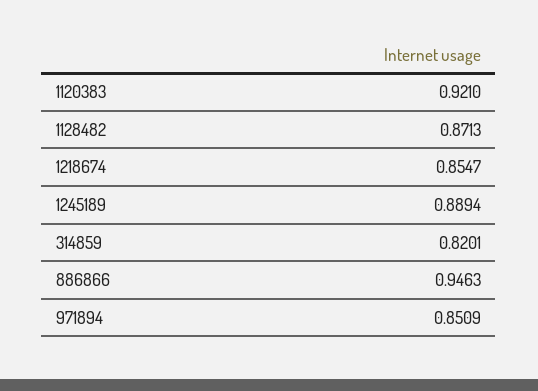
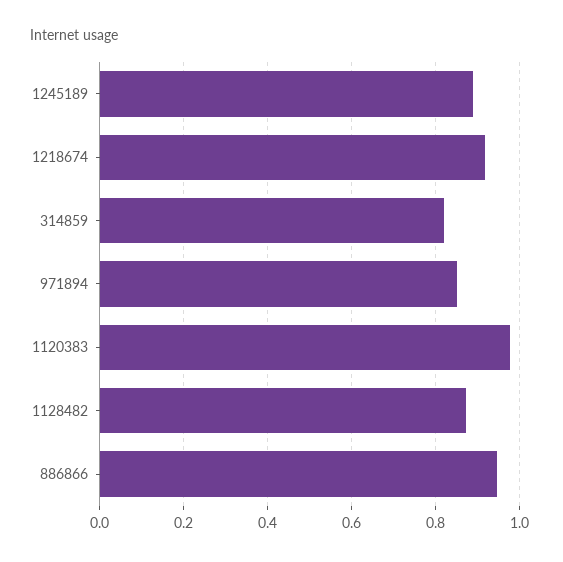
  {
-   "1120383": 0.921,
+   "1120383": 0.98,
    "1128482": 0.8713,
-   "1218674": 0.8547,
+   "1218674": 0.92,
    "1245189": 0.8894,
    "314859": 0.8201,
    "886866": 0.9463,
    "971894": 0.8509
  }

